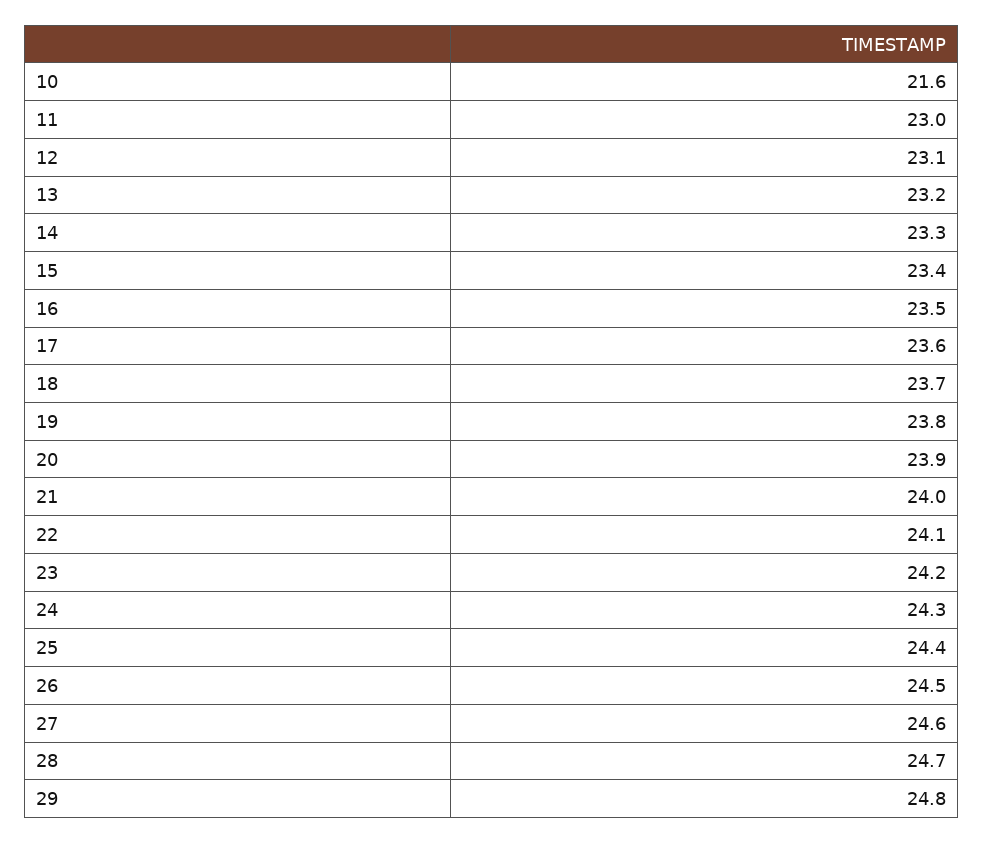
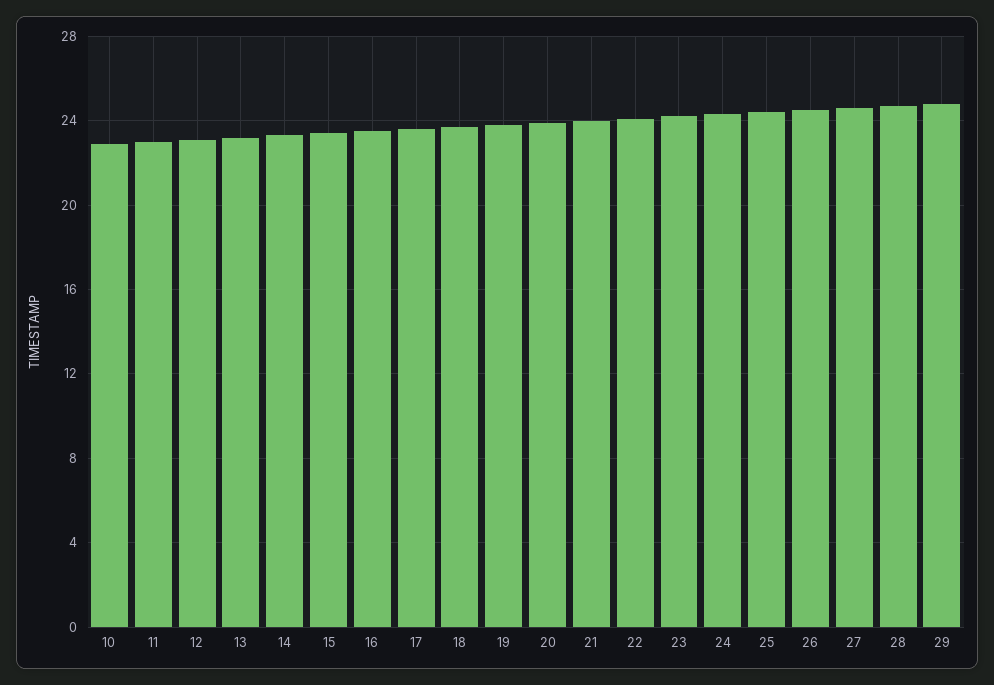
  {
-   "10": 21.6,
+   "10": 23,
    "11": 23,
    "12": 23.1,
    "13": 23.2,
    "14": 23.3,
    "15": 23.4,
    "16": 23.5,
    "17": 23.6,
    "18": 23.7,
    "19": 23.8,
    "20": 23.9,
    "21": 24,
    "22": 24.1,
    "23": 24.2,
    "24": 24.3,
    "25": 24.4,
    "26": 24.5,
    "27": 24.6,
    "28": 24.7,
    "29": 24.8
  }

